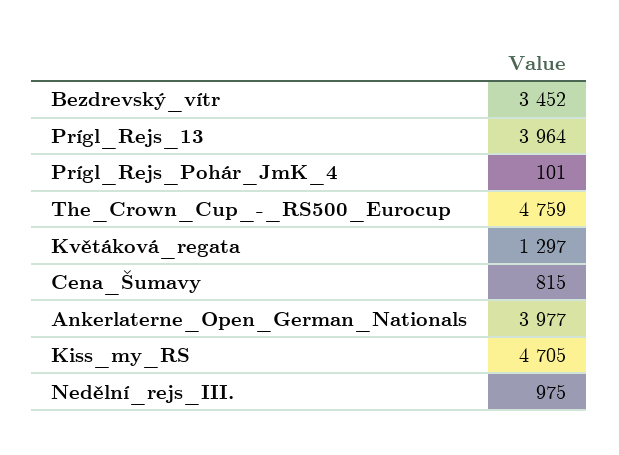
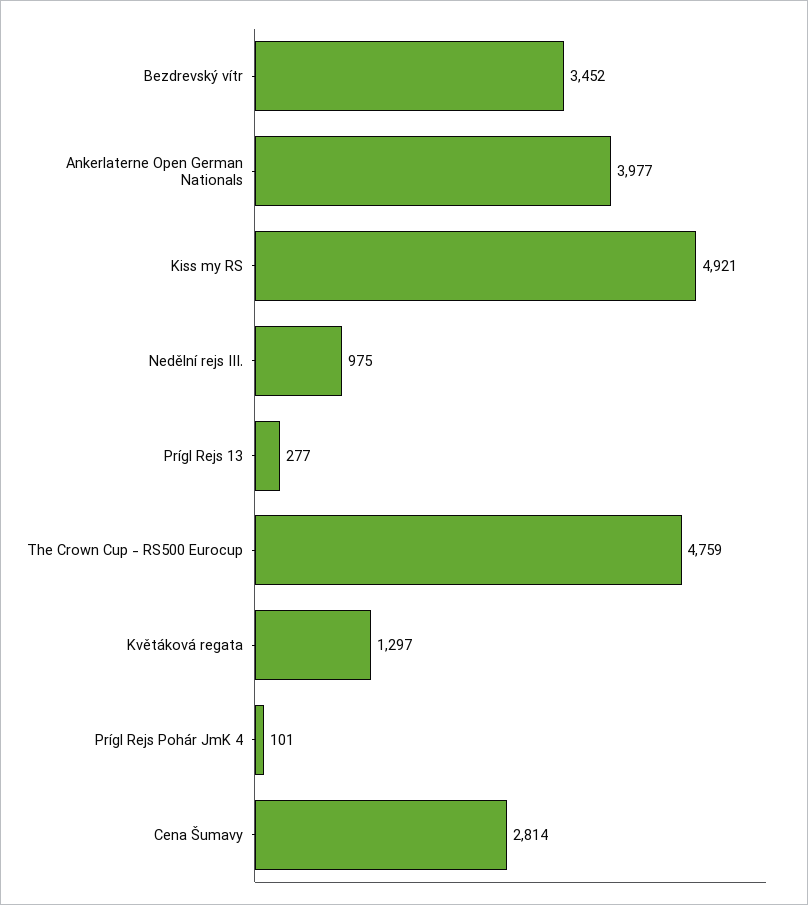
  {
    "Bezdrevský_vítr": 3452,
-   "Prígl_Rejs_13": 3964,
+   "Prígl_Rejs_13": 277,
    "Prígl_Rejs_Pohár_JmK_4": 101,
    "The_Crown_Cup_-_RS500_Eurocup": 4759,
    "Květáková_regata": 1297,
-   "Cena_Šumavy": 815,
+   "Cena_Šumavy": 2814,
    "Ankerlaterne_Open_German_Nationals": 3977,
-   "Kiss_my_RS": 4705,
+   "Kiss_my_RS": 4921,
    "Nedělní_rejs_III.": 975
  }

